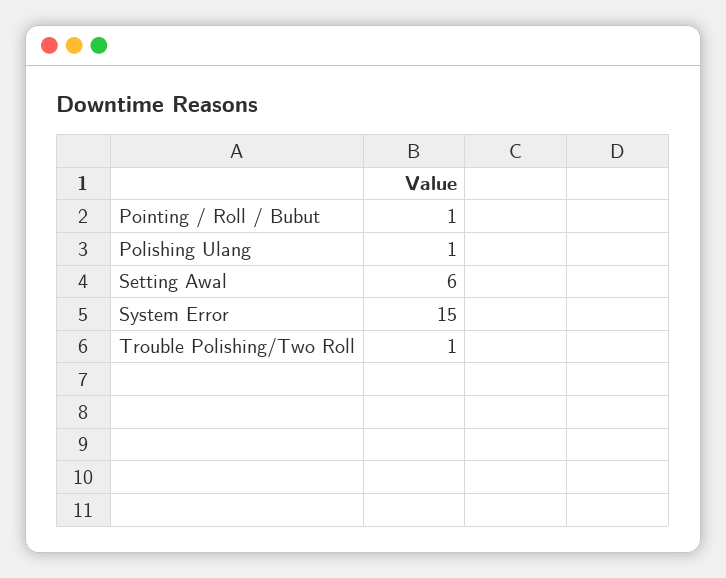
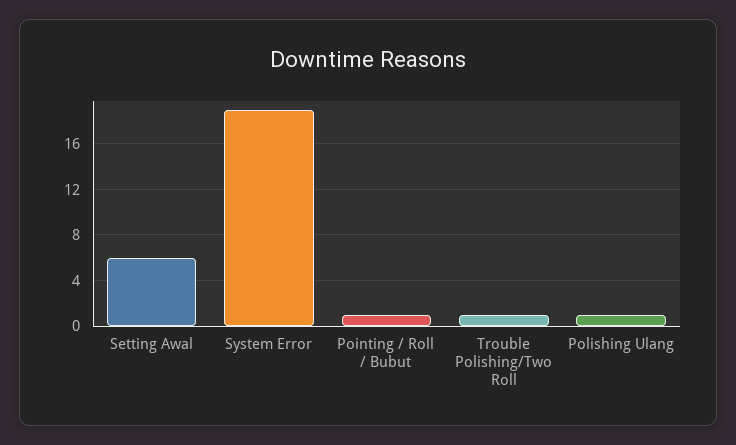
  {
    "Pointing / Roll / Bubut": 1,
    "Polishing Ulang": 1,
    "Setting Awal": 6,
-   "System Error": 15,
+   "System Error": 19,
    "Trouble Polishing/Two Roll": 1
  }

